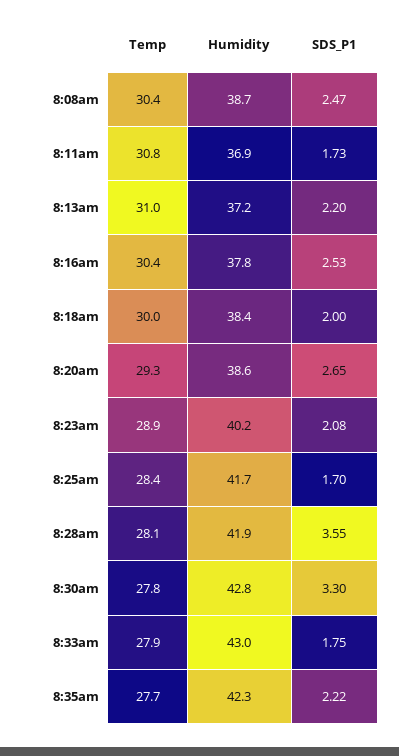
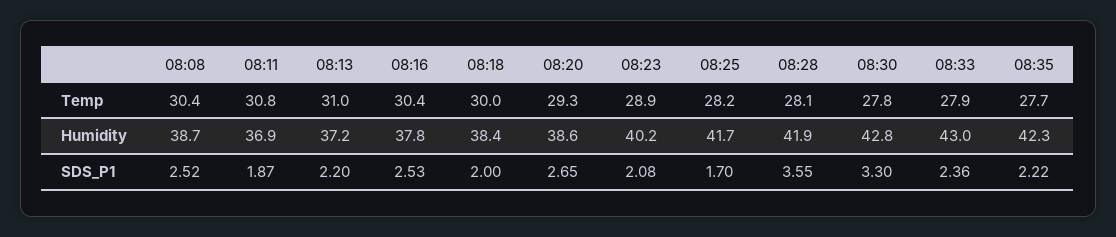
  {
    "Temp": {
      "8:08am": 30.4,
      "8:11am": 30.8,
      "8:13am": 31,
      "8:16am": 30.4,
      "8:18am": 30,
      "8:20am": 29.3,
      "8:23am": 28.9,
-     "8:25am": 28.4,
+     "8:25am": 28.2,
      "8:28am": 28.1,
      "8:30am": 27.8,
      "8:33am": 27.9,
      "8:35am": 27.7
    },
    "Humidity": {
      "8:08am": 38.7,
      "8:11am": 36.9,
      "8:13am": 37.2,
      "8:16am": 37.8,
      "8:18am": 38.4,
      "8:20am": 38.6,
      "8:23am": 40.2,
      "8:25am": 41.7,
      "8:28am": 41.9,
      "8:30am": 42.8,
      "8:33am": 43,
      "8:35am": 42.3
    },
    "SDS_P1": {
-     "8:08am": 2.47,
+     "8:08am": 2.52,
-     "8:11am": 1.73,
+     "8:11am": 1.87,
      "8:13am": 2.2,
      "8:16am": 2.53,
      "8:18am": 2,
      "8:20am": 2.65,
      "8:23am": 2.08,
      "8:25am": 1.7,
      "8:28am": 3.55,
      "8:30am": 3.3,
-     "8:33am": 1.75,
+     "8:33am": 2.36,
      "8:35am": 2.22
    }
  }

